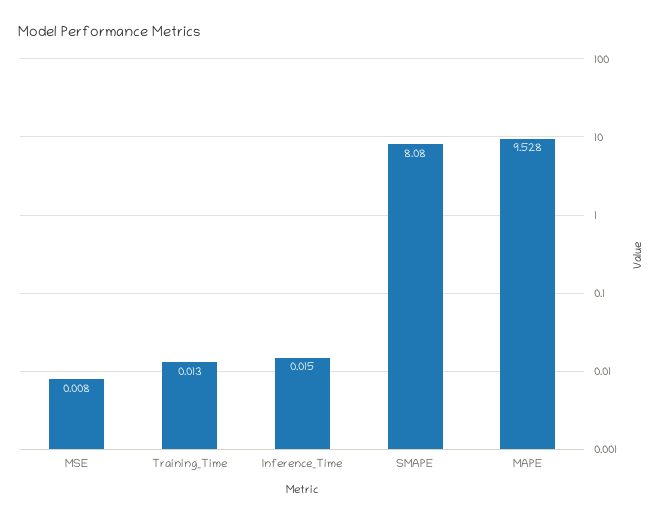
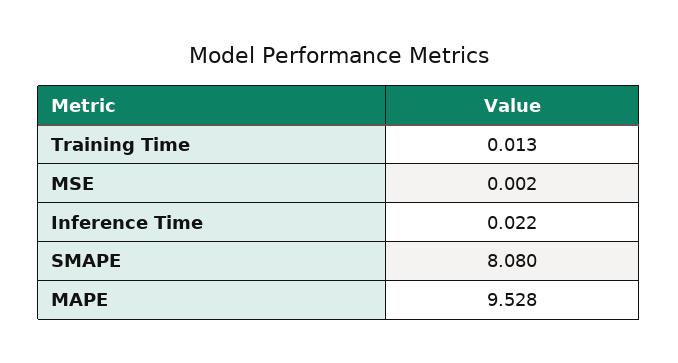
  {
-   "MSE": 0.008,
+   "MSE": 0.002,
    "Training_Time": 0.013,
-   "Inference_Time": 0.015,
+   "Inference_Time": 0.022,
    "SMAPE": 8.08,
    "MAPE": 9.528
  }

